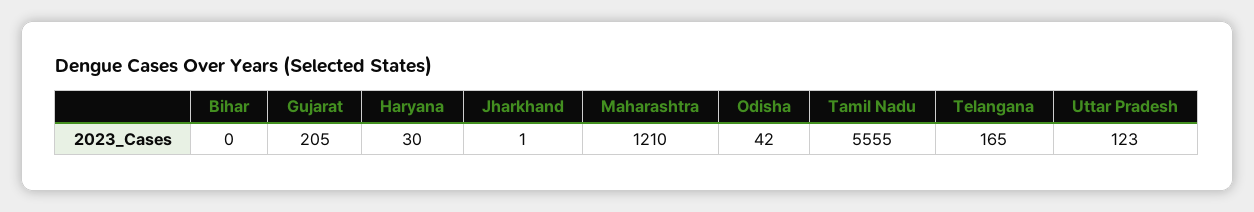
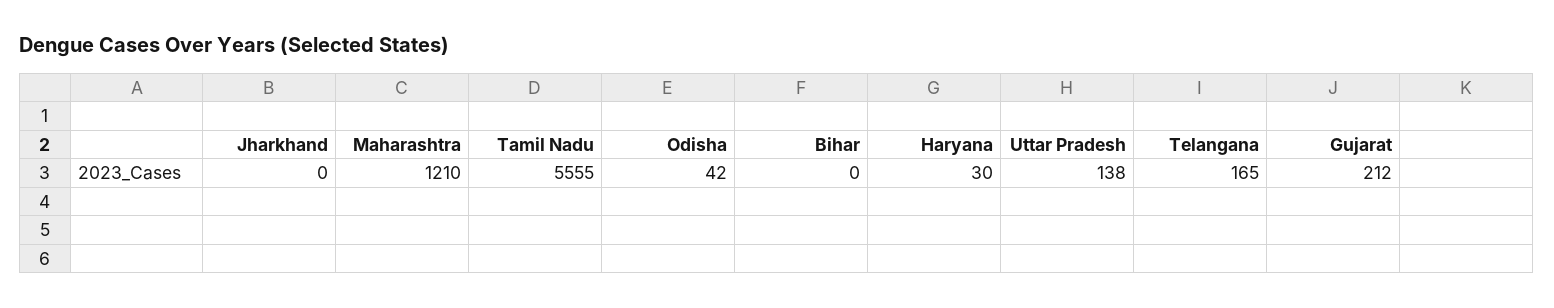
  {
    "Bihar": 0,
-   "Gujarat": 205,
+   "Gujarat": 212,
    "Haryana": 30,
-   "Jharkhand": 1,
+   "Jharkhand": 0,
    "Maharashtra": 1210,
    "Odisha": 42,
    "Tamil Nadu": 5555,
    "Telangana": 165,
-   "Uttar Pradesh": 123
+   "Uttar Pradesh": 138
  }

